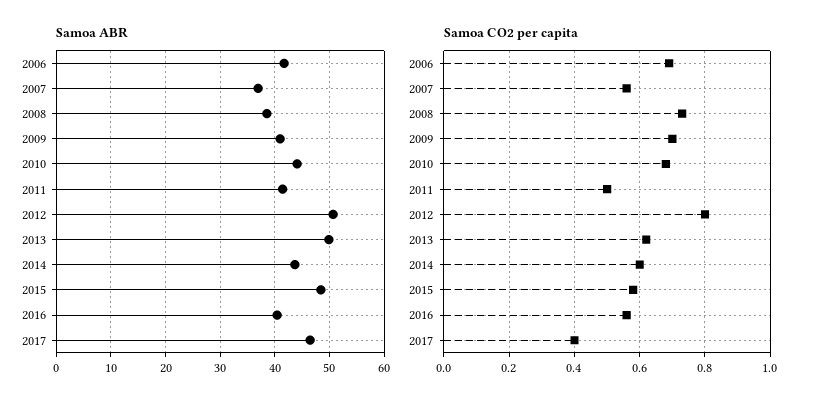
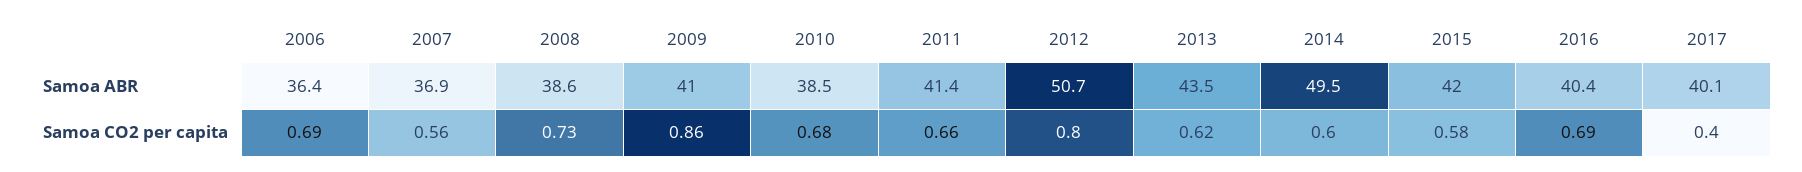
  {
    "Samoa ABR": {
-     "2006": 42,
+     "2006": 36.4,
      "2007": 36.9,
      "2008": 38.6,
      "2009": 41,
-     "2010": 44,
+     "2010": 38.5,
      "2011": 41.4,
      "2012": 50.7,
-     "2013": 50,
+     "2013": 43.5,
-     "2014": 44,
+     "2014": 49.5,
-     "2015": 48,
+     "2015": 42,
      "2016": 40.4,
-     "2017": 46
+     "2017": 40.1
    },
    "Samoa CO2 per capita": {
      "2006": 0.69,
      "2007": 0.56,
      "2008": 0.73,
-     "2009": 0.7,
+     "2009": 0.86,
      "2010": 0.68,
-     "2011": 0.5,
+     "2011": 0.66,
      "2012": 0.8,
      "2013": 0.62,
      "2014": 0.6,
      "2015": 0.58,
-     "2016": 0.55,
+     "2016": 0.69,
      "2017": 0.4
    }
  }

